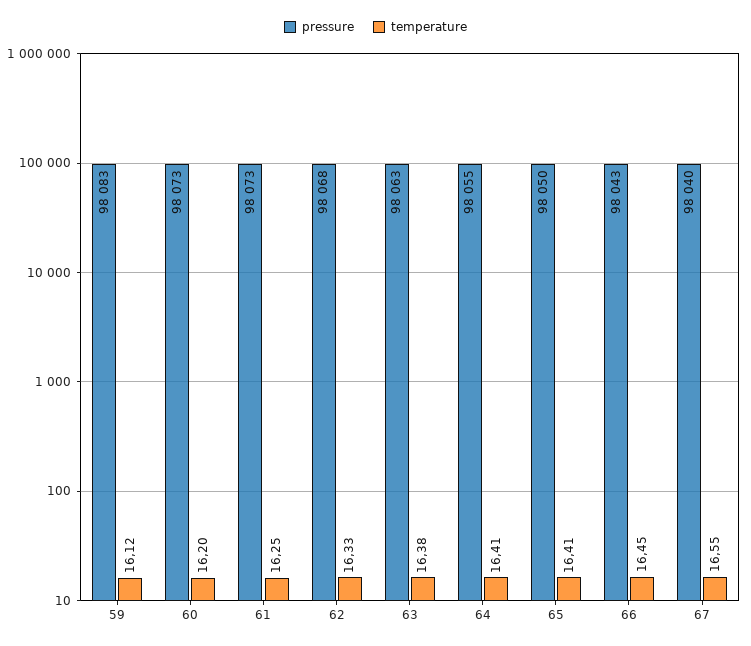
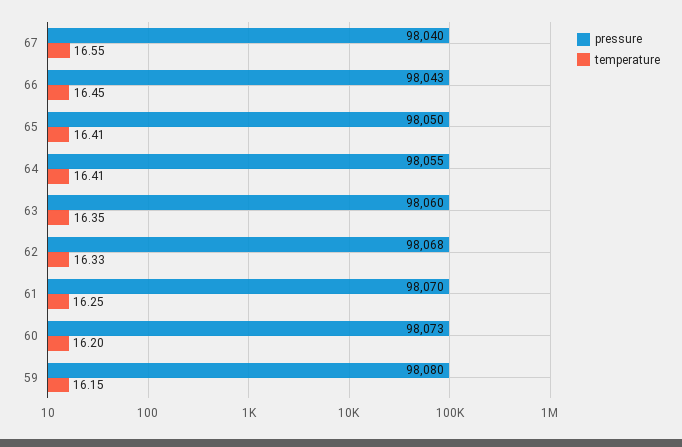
  {
    "pressure": {
-     "59": 98083,
+     "59": 98080,
      "60": 98073,
-     "61": 98073,
+     "61": 98070,
      "62": 98068,
-     "63": 98063,
+     "63": 98060,
      "64": 98055,
      "65": 98050,
      "66": 98043,
      "67": 98040
    },
    "temperature": {
-     "59": 16.12,
+     "59": 16.15,
      "60": 16.2,
      "61": 16.25,
      "62": 16.33,
-     "63": 16.38,
+     "63": 16.35,
      "64": 16.41,
      "65": 16.41,
      "66": 16.45,
      "67": 16.55
    }
  }

